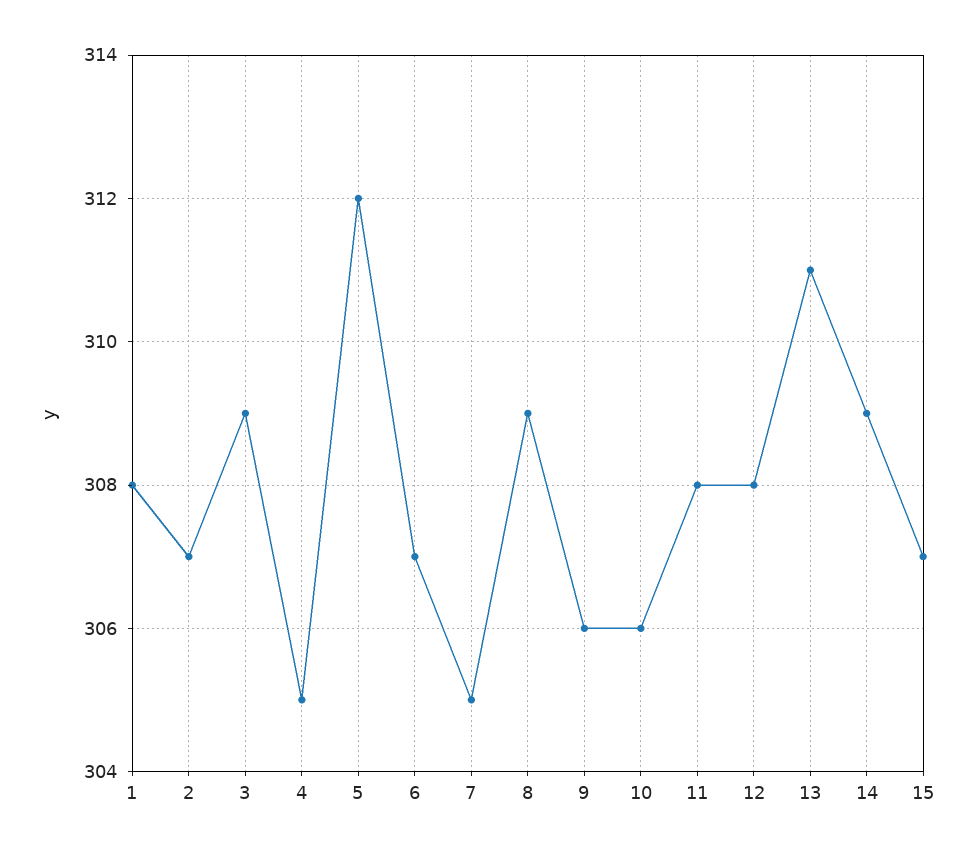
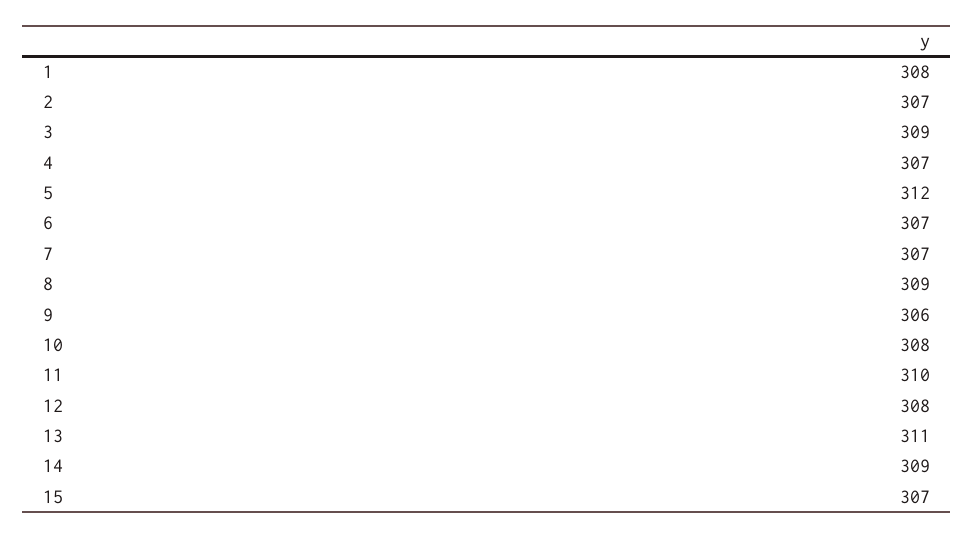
  {
    "1": 308,
    "2": 307,
    "3": 309,
-   "4": 305,
+   "4": 307,
    "5": 312,
    "6": 307,
-   "7": 305,
+   "7": 307,
    "8": 309,
    "9": 306,
-   "10": 306,
+   "10": 308,
-   "11": 308,
+   "11": 310,
    "12": 308,
    "13": 311,
    "14": 309,
    "15": 307
  }

